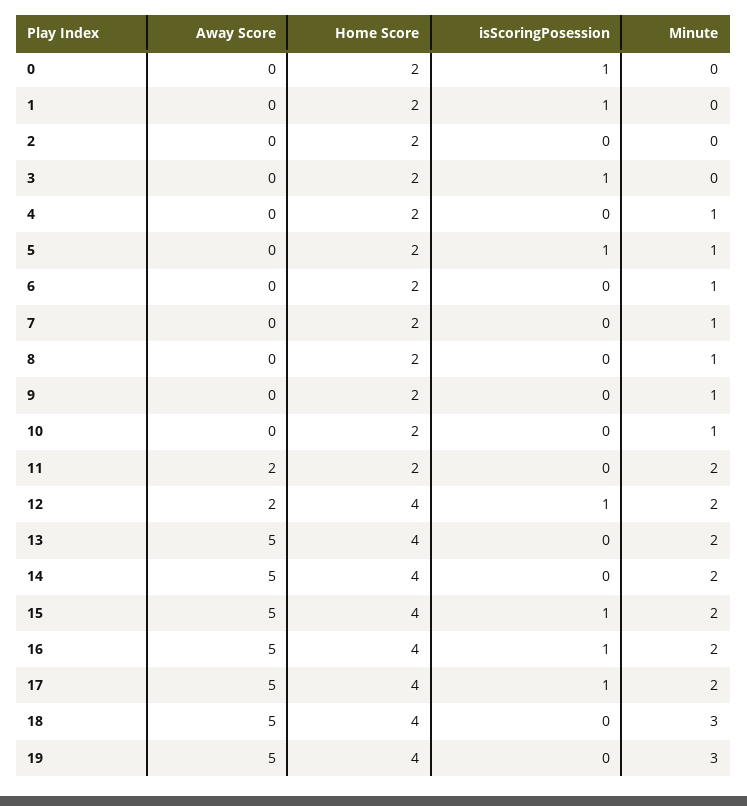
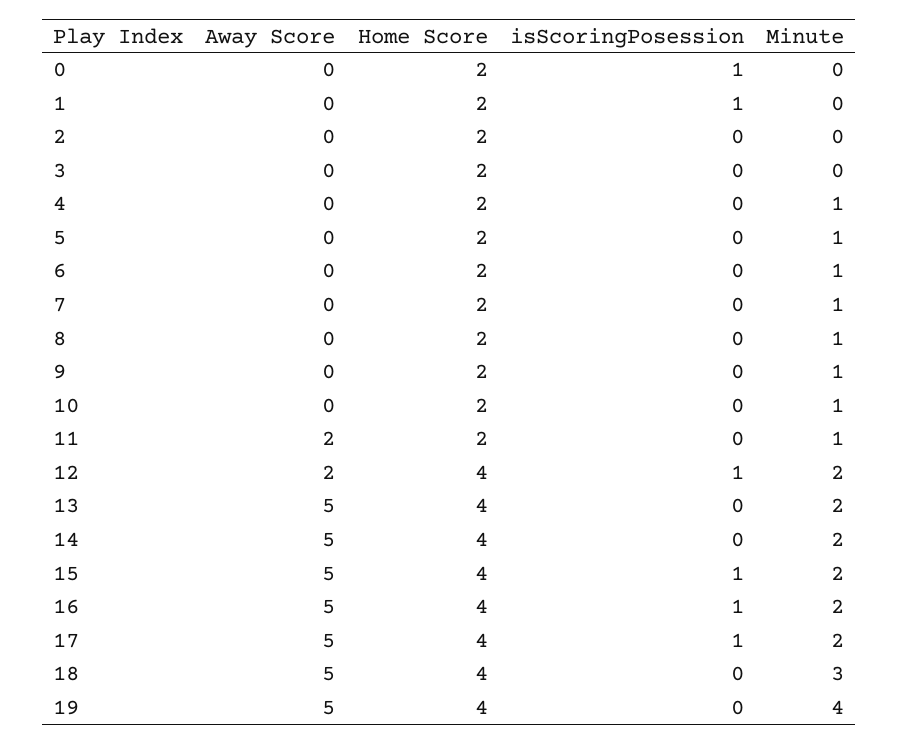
  {
    "Away Score": {
      "0": 0,
      "1": 0,
      "2": 0,
      "3": 0,
      "4": 0,
      "5": 0,
      "6": 0,
      "7": 0,
      "8": 0,
      "9": 0,
      "10": 0,
      "11": 2,
      "12": 2,
      "13": 5,
      "14": 5,
      "15": 5,
      "16": 5,
      "17": 5,
      "18": 5,
      "19": 5
    },
    "Home Score": {
      "0": 2,
      "1": 2,
      "2": 2,
      "3": 2,
      "4": 2,
      "5": 2,
      "6": 2,
      "7": 2,
      "8": 2,
      "9": 2,
      "10": 2,
      "11": 2,
      "12": 4,
      "13": 4,
      "14": 4,
      "15": 4,
      "16": 4,
      "17": 4,
      "18": 4,
      "19": 4
    },
    "isScoringPosession": {
      "0": 1,
      "1": 1,
      "2": 0,
-     "3": 1,
+     "3": 0,
      "4": 0,
-     "5": 1,
+     "5": 0,
      "6": 0,
      "7": 0,
      "8": 0,
      "9": 0,
      "10": 0,
      "11": 0,
      "12": 1,
      "13": 0,
      "14": 0,
      "15": 1,
      "16": 1,
      "17": 1,
      "18": 0,
      "19": 0
    },
    "Minute": {
      "0": 0,
      "1": 0,
      "2": 0,
      "3": 0,
      "4": 1,
      "5": 1,
      "6": 1,
      "7": 1,
      "8": 1,
      "9": 1,
      "10": 1,
-     "11": 2,
+     "11": 1,
      "12": 2,
      "13": 2,
      "14": 2,
      "15": 2,
      "16": 2,
      "17": 2,
      "18": 3,
-     "19": 3
+     "19": 4
    }
  }

